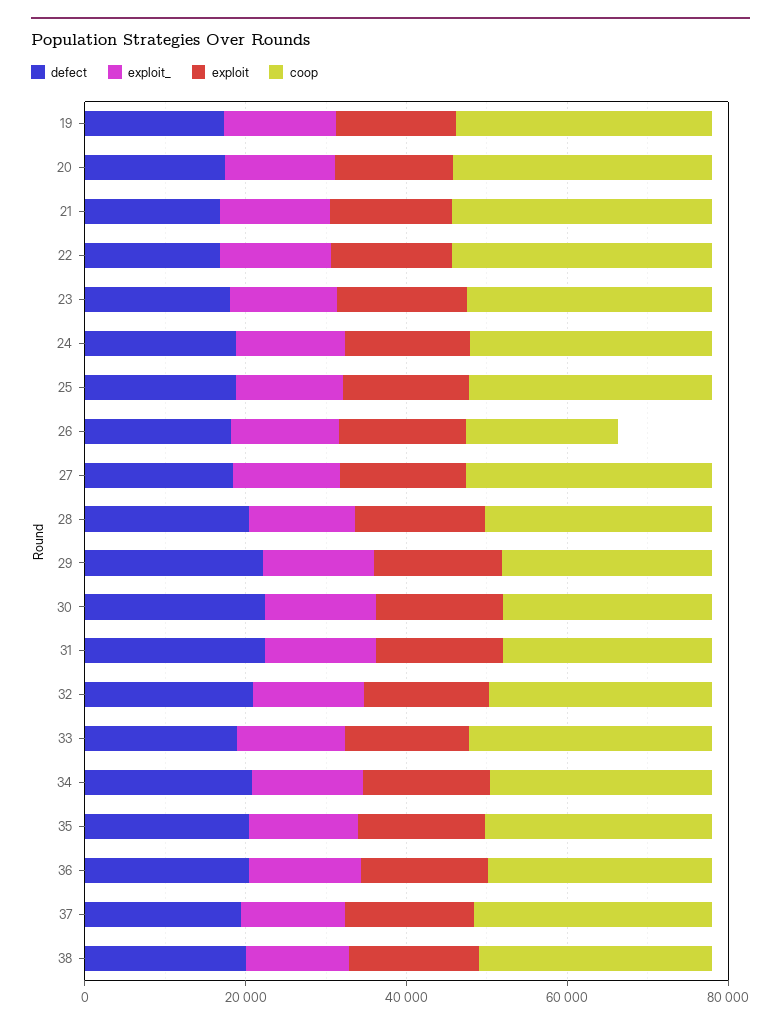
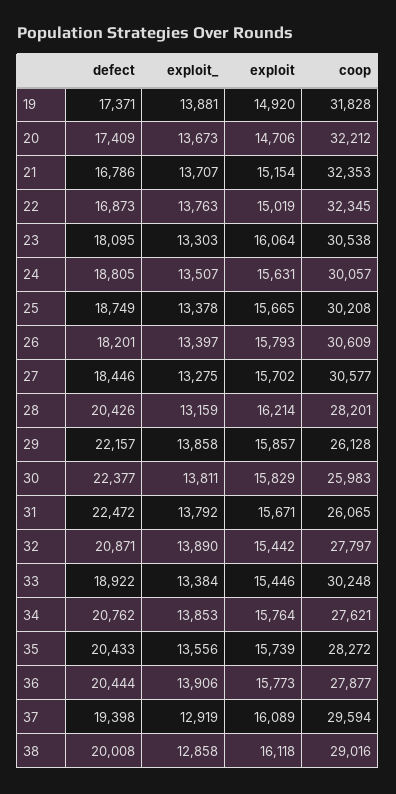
  {
    "defect": {
      "19": 17371,
      "20": 17409,
      "21": 16786,
      "22": 16873,
      "23": 18095,
      "24": 18805,
      "25": 18749,
      "26": 18201,
      "27": 18446,
      "28": 20426,
      "29": 22157,
      "30": 22377,
      "31": 22472,
      "32": 20871,
      "33": 18922,
      "34": 20762,
      "35": 20433,
      "36": 20444,
      "37": 19398,
      "38": 20008
    },
    "exploit_": {
      "19": 13881,
      "20": 13673,
      "21": 13707,
      "22": 13763,
      "23": 13303,
      "24": 13507,
      "25": 13378,
      "26": 13397,
      "27": 13275,
      "28": 13159,
      "29": 13858,
      "30": 13811,
      "31": 13792,
      "32": 13890,
      "33": 13384,
      "34": 13853,
      "35": 13556,
      "36": 13906,
      "37": 12919,
      "38": 12858
    },
    "exploit": {
      "19": 14920,
      "20": 14706,
      "21": 15154,
      "22": 15019,
      "23": 16064,
      "24": 15631,
      "25": 15665,
      "26": 15793,
      "27": 15702,
      "28": 16214,
      "29": 15857,
      "30": 15829,
      "31": 15671,
      "32": 15442,
      "33": 15446,
      "34": 15764,
      "35": 15739,
      "36": 15773,
      "37": 16089,
      "38": 16118
    },
    "coop": {
      "19": 31828,
      "20": 32212,
      "21": 32353,
      "22": 32345,
      "23": 30538,
      "24": 30057,
      "25": 30208,
-     "26": 20000,
+     "26": 30609,
      "27": 30577,
      "28": 28201,
      "29": 26128,
      "30": 25983,
      "31": 26065,
      "32": 27797,
      "33": 30248,
      "34": 27621,
      "35": 28272,
      "36": 27877,
      "37": 29594,
      "38": 29016
    }
  }

